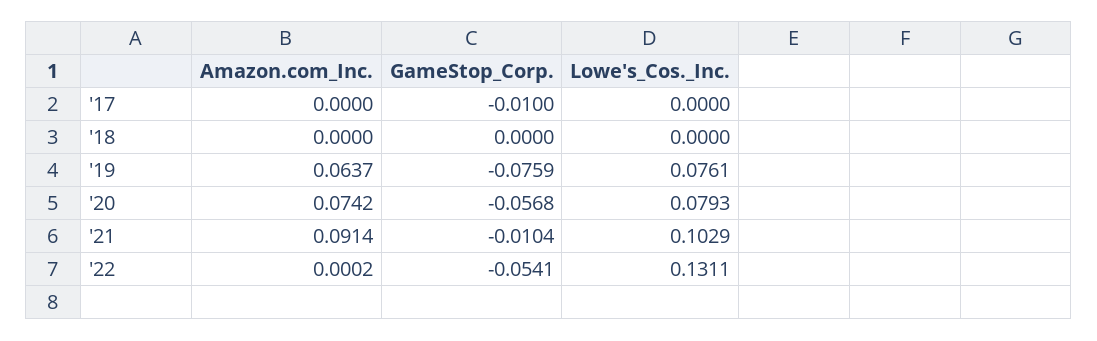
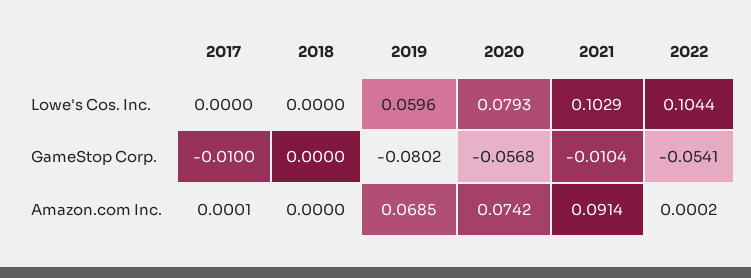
  {
    "Amazon.com_Inc.": {
-     "'17": 0,
+     "'17": 0.0001,
      "'18": 0,
-     "'19": 0.0637,
+     "'19": 0.0685,
      "'20": 0.0742,
      "'21": 0.0914,
      "'22": 0.0002
    },
    "GameStop_Corp.": {
      "'17": -0.01,
      "'18": 0,
-     "'19": -0.0759,
+     "'19": -0.0802,
      "'20": -0.0568,
      "'21": -0.0104,
      "'22": -0.0541
    },
    "Lowe's_Cos._Inc.": {
      "'17": 0,
      "'18": 0,
-     "'19": 0.0761,
+     "'19": 0.0596,
      "'20": 0.0793,
      "'21": 0.1029,
-     "'22": 0.1311
+     "'22": 0.1044
    }
  }

